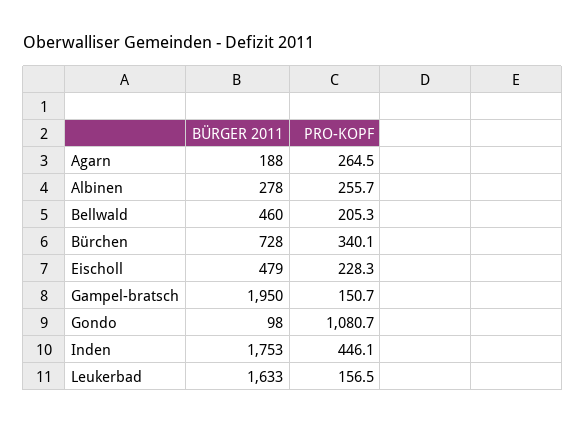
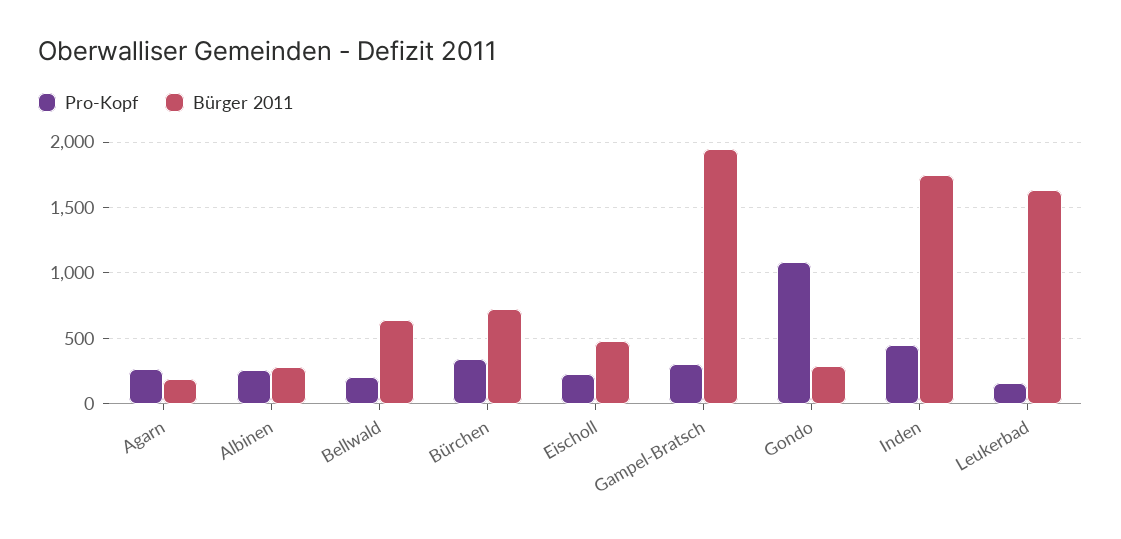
  {
    "BÜRGER 2011": {
      "Agarn": 188,
      "Albinen": 278,
-     "Bellwald": 460,
+     "Bellwald": 650,
      "Bürchen": 728,
      "Eischoll": 479,
      "Gampel-bratsch": 1950,
-     "Gondo": 98,
+     "Gondo": 300,
      "Inden": 1753,
      "Leukerbad": 1633
    },
    "PRO-KOPF": {
      "Agarn": 264.5,
      "Albinen": 255.7,
      "Bellwald": 205.3,
      "Bürchen": 340.1,
      "Eischoll": 228.3,
-     "Gampel-bratsch": 150.7,
+     "Gampel-bratsch": 300,
      "Gondo": 1080.7,
      "Inden": 446.1,
      "Leukerbad": 156.5
    }
  }

